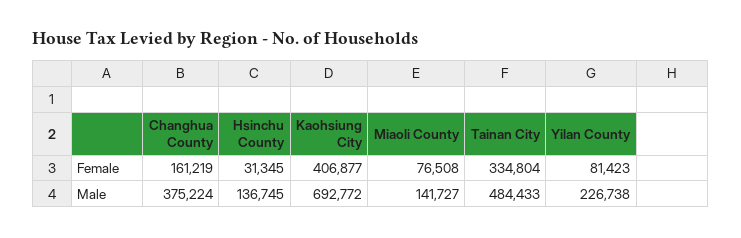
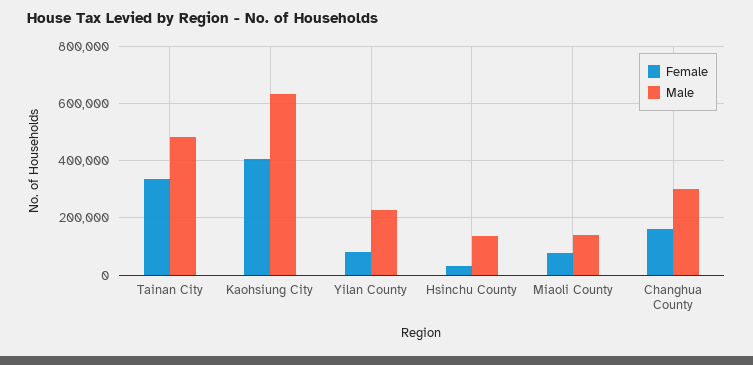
  {
    "Female": {
      "Changhua County": 161219,
      "Hsinchu County": 31345,
      "Kaohsiung City": 406877,
      "Miaoli County": 76508,
      "Tainan City": 334804,
      "Yilan County": 81423
    },
    "Male": {
-     "Changhua County": 375224,
+     "Changhua County": 300000,
      "Hsinchu County": 136745,
-     "Kaohsiung City": 692772,
+     "Kaohsiung City": 625000,
      "Miaoli County": 141727,
      "Tainan City": 484433,
      "Yilan County": 226738
    }
  }

